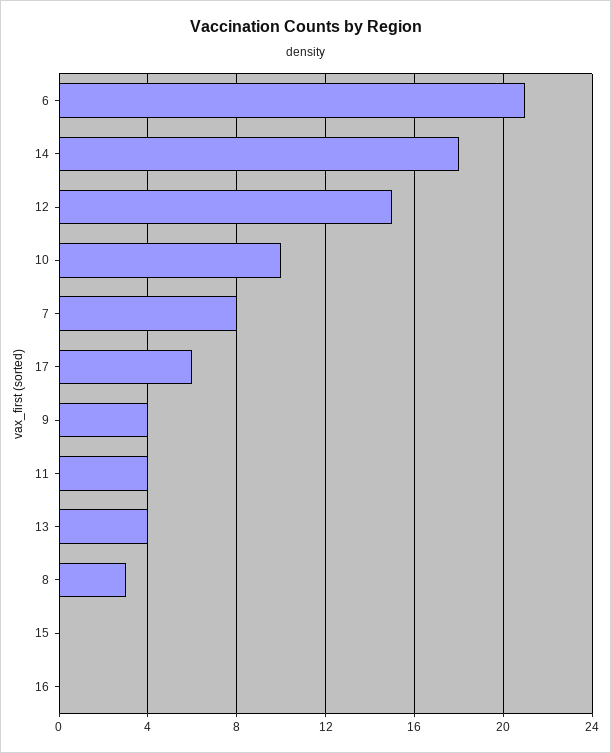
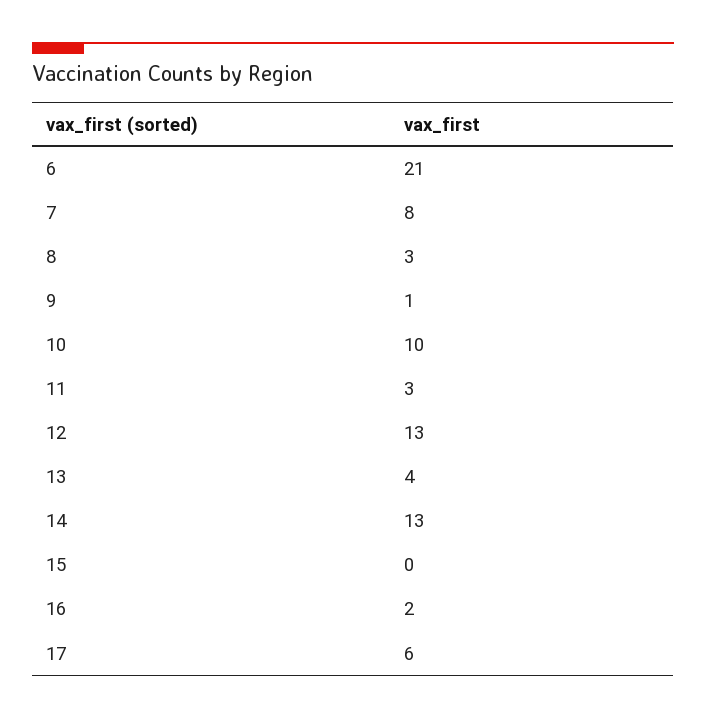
  {
    "6": 21,
-   "14": 18,
+   "14": 13,
-   "12": 15,
+   "12": 13,
    "10": 10,
    "7": 8,
    "17": 6,
-   "9": 4,
+   "9": 1,
-   "11": 4,
+   "11": 3,
    "13": 4,
    "8": 3,
    "15": 0,
-   "16": 0
+   "16": 2
  }

